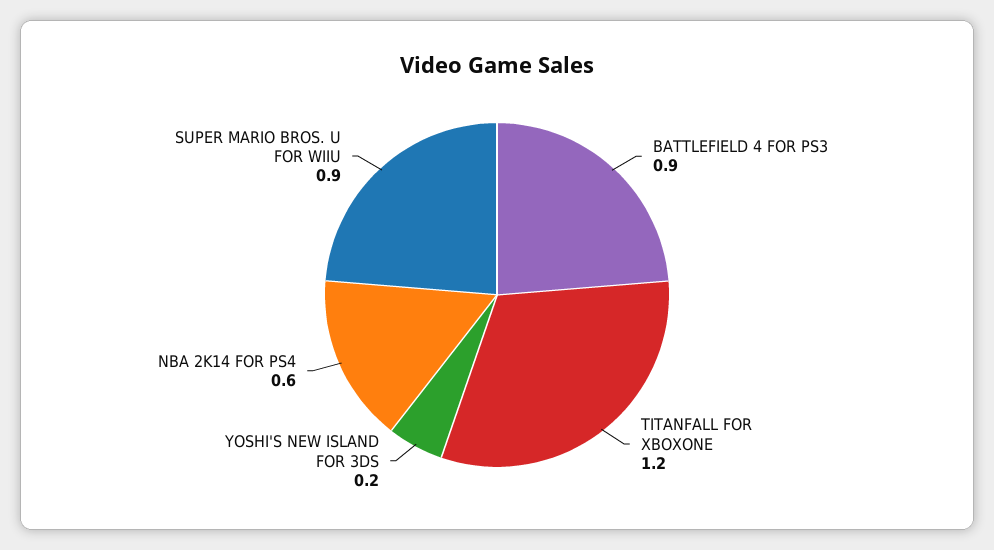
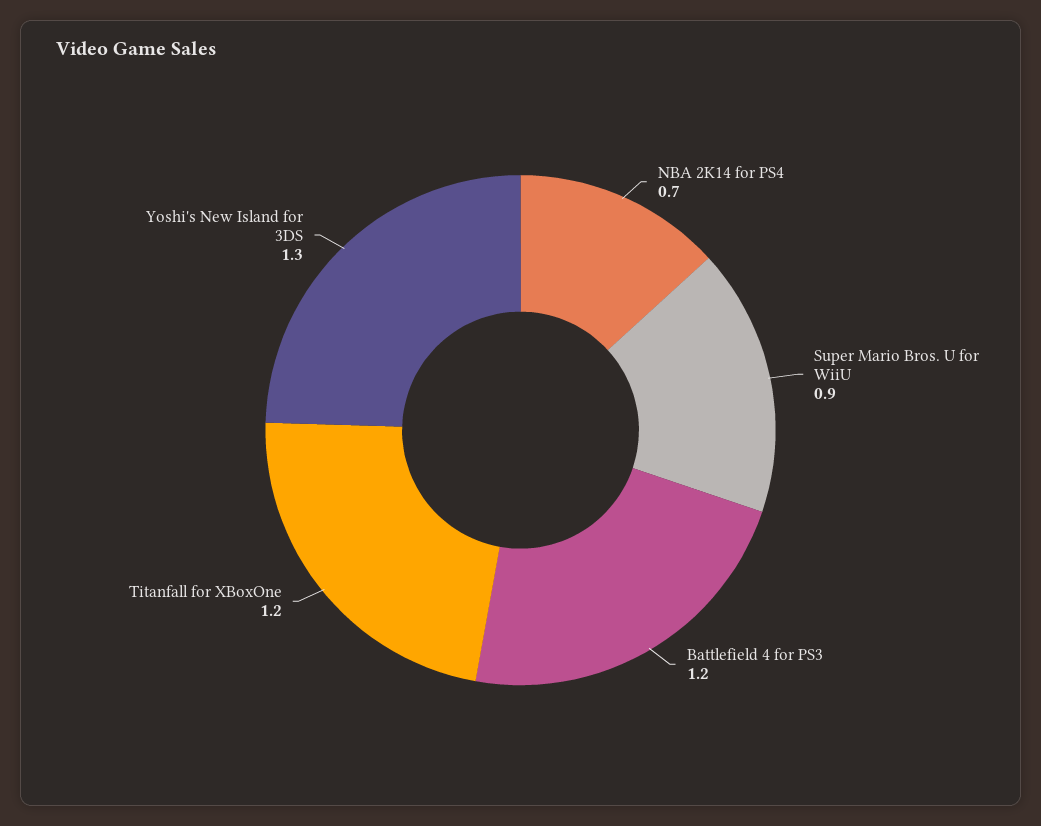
  {
-   "BATTLEFIELD 4 FOR PS3": 0.9,
+   "BATTLEFIELD 4 FOR PS3": 1.2,
    "TITANFALL FOR XBOXONE": 1.2,
-   "YOSHI'S NEW ISLAND FOR 3DS": 0.2,
+   "YOSHI'S NEW ISLAND FOR 3DS": 1.3,
-   "NBA 2K14 FOR PS4": 0.6,
+   "NBA 2K14 FOR PS4": 0.7,
    "SUPER MARIO BROS. U FOR WIIU": 0.9
  }

